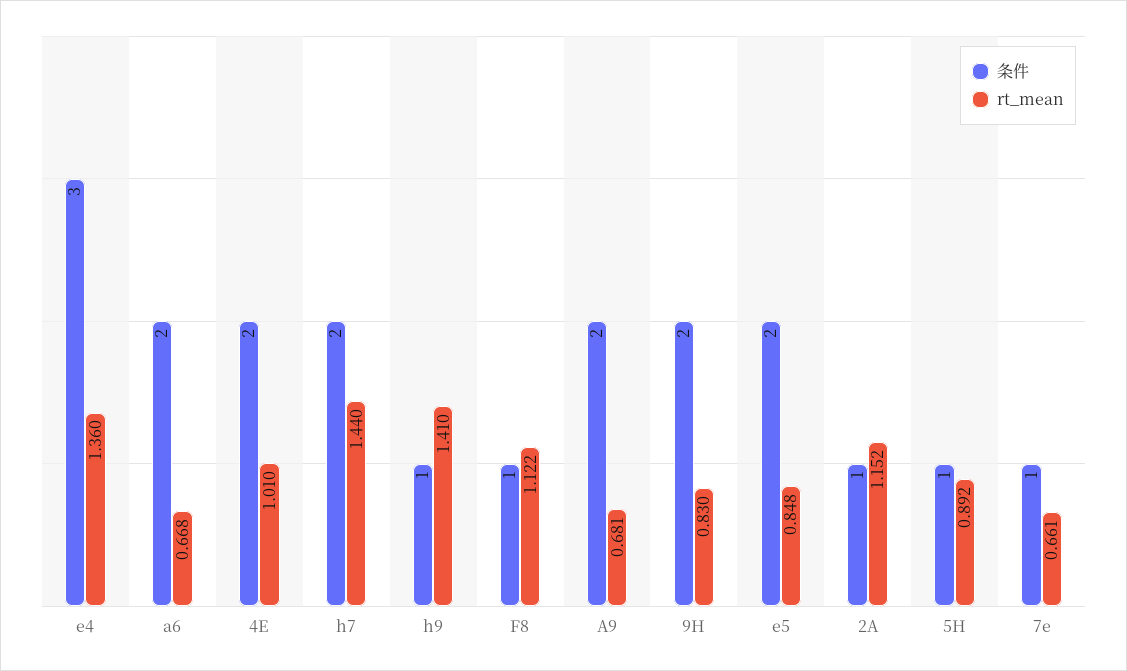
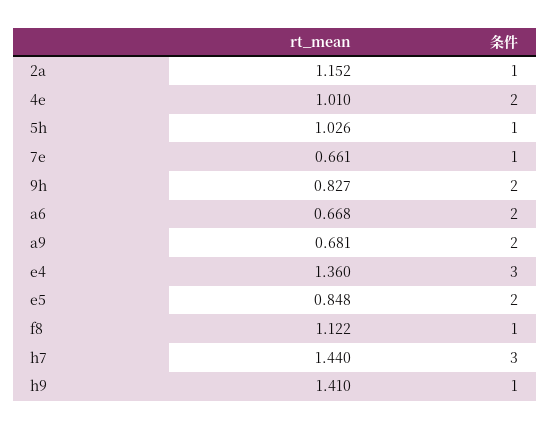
  {
    "条件": {
      "e4": 3,
      "a6": 2,
      "4E": 2,
-     "h7": 2,
+     "h7": 3,
      "h9": 1,
      "F8": 1,
      "A9": 2,
      "9H": 2,
      "e5": 2,
      "2A": 1,
      "5H": 1,
      "7e": 1
    },
    "rt_mean": {
      "e4": 1.36,
      "a6": 0.668,
      "4E": 1.01,
      "h7": 1.44,
      "h9": 1.41,
      "F8": 1.122,
      "A9": 0.681,
-     "9H": 0.83,
+     "9H": 0.827,
      "e5": 0.848,
      "2A": 1.152,
-     "5H": 0.892,
+     "5H": 1.026,
      "7e": 0.661
    }
  }

